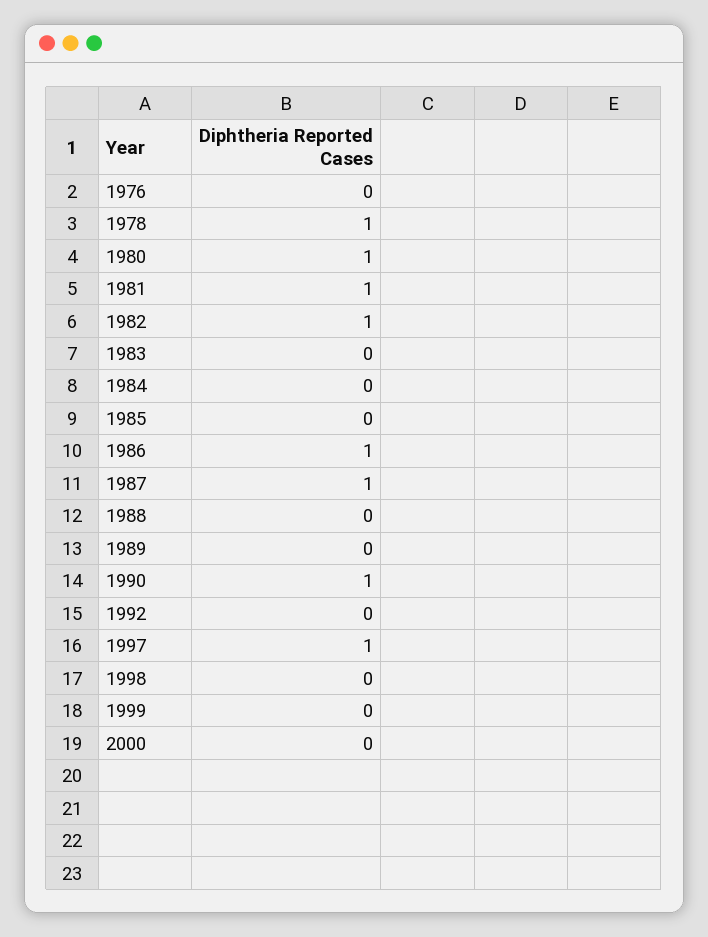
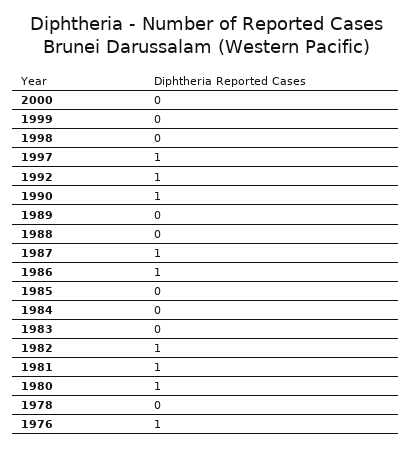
  {
-   "1976": 0,
+   "1976": 1,
-   "1978": 1,
+   "1978": 0,
    "1980": 1,
    "1981": 1,
    "1982": 1,
    "1983": 0,
    "1984": 0,
    "1985": 0,
    "1986": 1,
    "1987": 1,
    "1988": 0,
    "1989": 0,
    "1990": 1,
-   "1992": 0,
+   "1992": 1,
    "1997": 1,
    "1998": 0,
    "1999": 0,
    "2000": 0
  }

